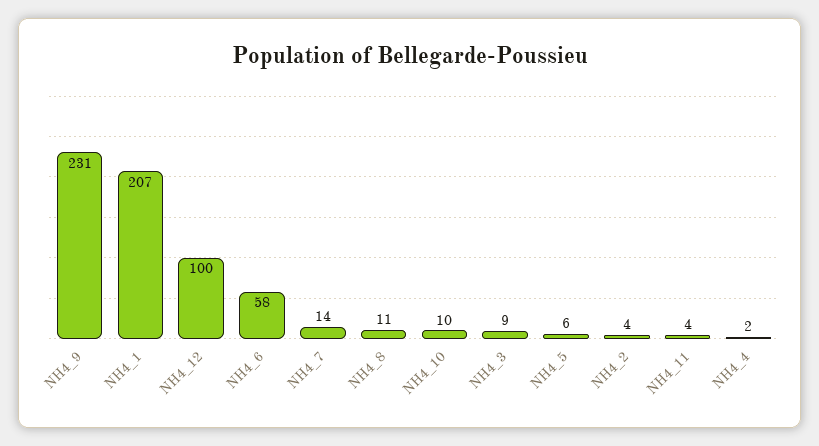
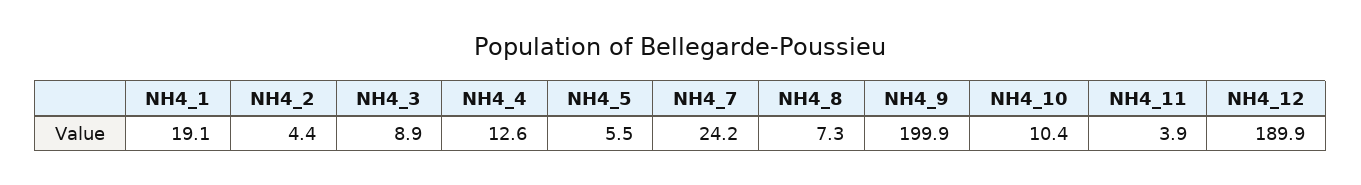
  {
-   "NH4_9": 231,
+   "NH4_9": 199.9,
-   "NH4_1": 207,
+   "NH4_1": 19.1,
-   "NH4_12": 100,
+   "NH4_12": 189.9,
-   "NH4_6": 58,
-   "NH4_7": 14,
+   "NH4_7": 24.2,
-   "NH4_8": 11,
+   "NH4_8": 7.3,
    "NH4_10": 10.4,
    "NH4_3": 8.9,
    "NH4_5": 5.5,
    "NH4_2": 4.4,
    "NH4_11": 3.9,
-   "NH4_4": 2
+   "NH4_4": 12.6
  }

